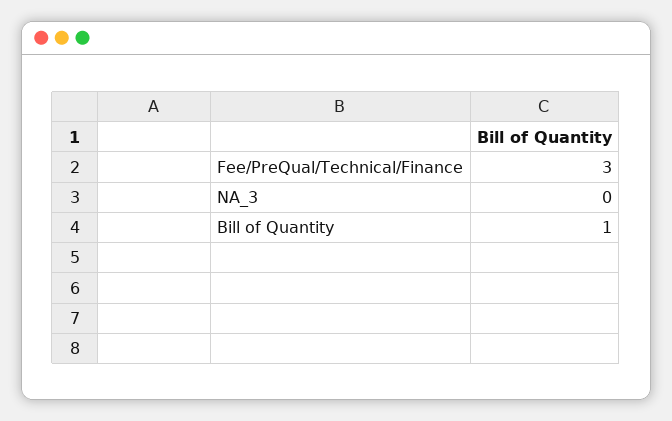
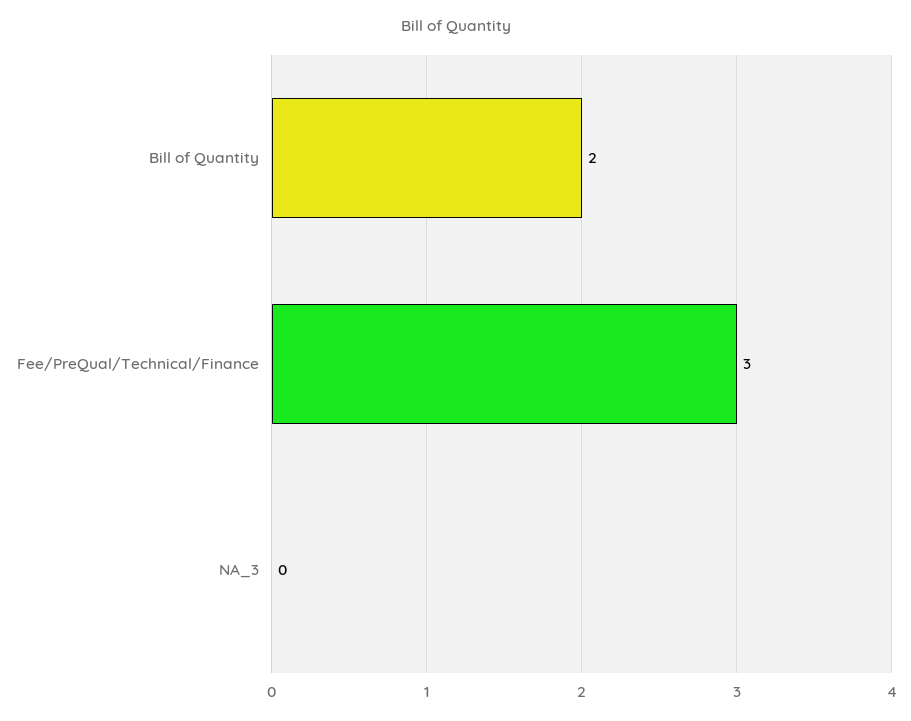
  {
    "Fee/PreQual/Technical/Finance": 3,
    "NA_3": 0,
-   "Bill of Quantity": 1
+   "Bill of Quantity": 2
  }

